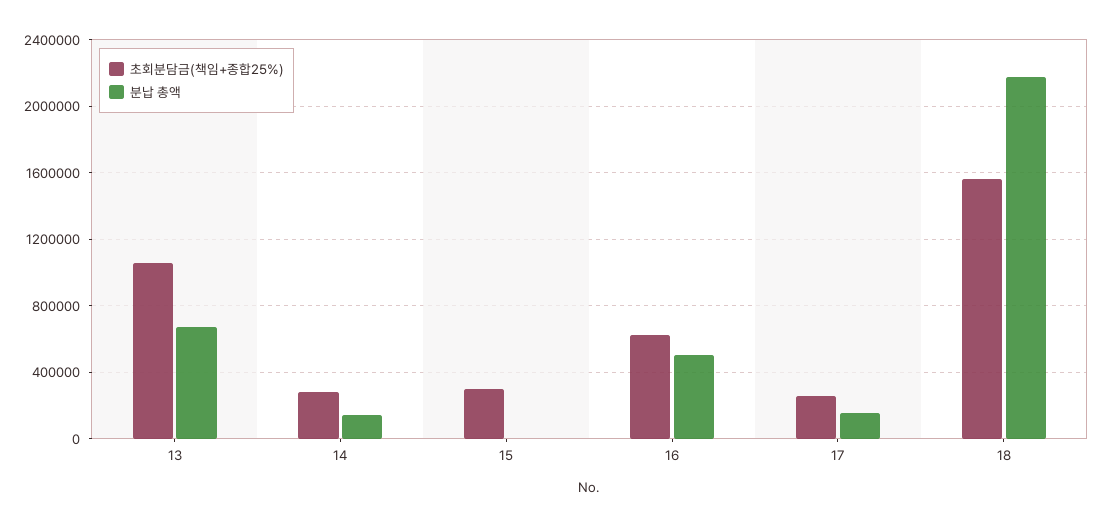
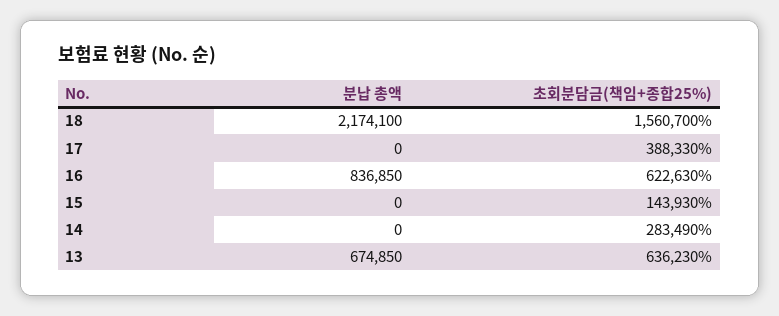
  {
    "초회분담금(책임+종합25%)": {
-     "13": 1050000,
+     "13": 636230,
      "14": 283490,
-     "15": 300000,
+     "15": 143930,
      "16": 622630,
-     "17": 250000,
+     "17": 388330,
      "18": 1560700
    },
    "분납 총액": {
      "13": 674850,
-     "14": 150000,
+     "14": 0,
      "15": 0,
-     "16": 500000,
+     "16": 836850,
-     "17": 150000,
+     "17": 0,
      "18": 2174100
    }
  }

